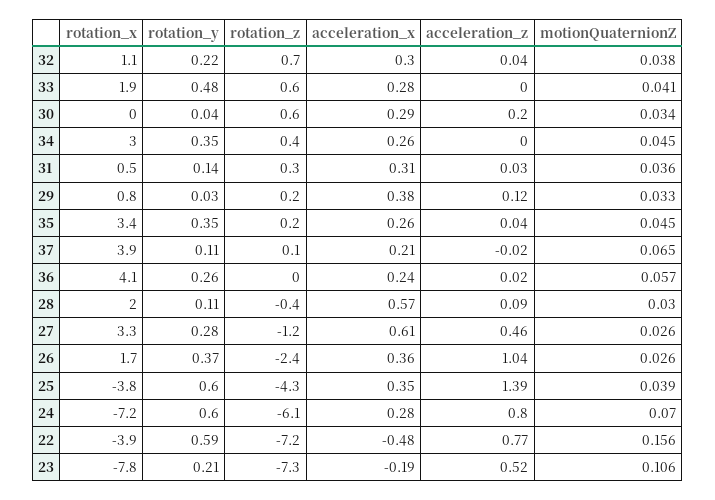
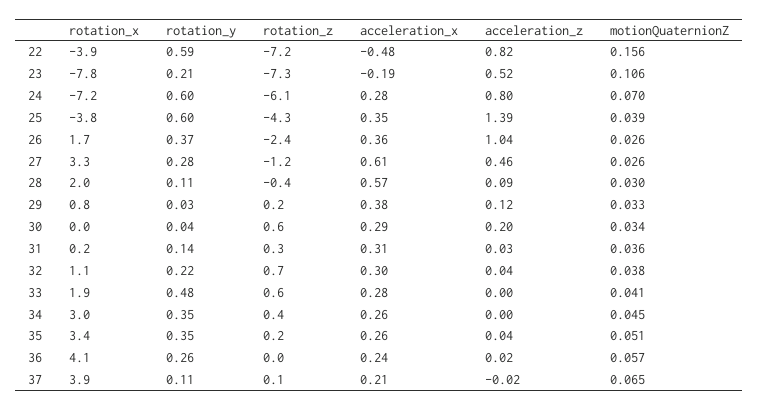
  {
    "rotation_x": {
      "32": 1.1,
      "33": 1.9,
      "30": 0,
      "34": 3,
-     "31": 0.5,
+     "31": 0.2,
      "29": 0.8,
      "35": 3.4,
      "37": 3.9,
      "36": 4.1,
      "28": 2,
      "27": 3.3,
      "26": 1.7,
      "25": -3.8,
      "24": -7.2,
      "22": -3.9,
      "23": -7.8
    },
    "rotation_y": {
      "32": 0.22,
      "33": 0.48,
      "30": 0.04,
      "34": 0.35,
      "31": 0.14,
      "29": 0.03,
      "35": 0.35,
      "37": 0.11,
      "36": 0.26,
      "28": 0.11,
      "27": 0.28,
      "26": 0.37,
      "25": 0.6,
      "24": 0.6,
      "22": 0.59,
      "23": 0.21
    },
    "rotation_z": {
      "32": 0.7,
      "33": 0.6,
      "30": 0.6,
      "34": 0.4,
      "31": 0.3,
      "29": 0.2,
      "35": 0.2,
      "37": 0.1,
      "36": 0,
      "28": -0.4,
      "27": -1.2,
      "26": -2.4,
      "25": -4.3,
      "24": -6.1,
      "22": -7.2,
      "23": -7.3
    },
    "acceleration_x": {
      "32": 0.3,
      "33": 0.28,
      "30": 0.29,
      "34": 0.26,
      "31": 0.31,
      "29": 0.38,
      "35": 0.26,
      "37": 0.21,
      "36": 0.24,
      "28": 0.57,
      "27": 0.61,
      "26": 0.36,
      "25": 0.35,
      "24": 0.28,
      "22": -0.48,
      "23": -0.19
    },
    "acceleration_z": {
      "32": 0.04,
      "33": 0,
      "30": 0.2,
      "34": 0,
      "31": 0.03,
      "29": 0.12,
      "35": 0.04,
      "37": -0.02,
      "36": 0.02,
      "28": 0.09,
      "27": 0.46,
      "26": 1.04,
      "25": 1.39,
      "24": 0.8,
-     "22": 0.77,
+     "22": 0.82,
      "23": 0.52
    },
    "motionQuaternionZ": {
      "32": 0.038,
      "33": 0.041,
      "30": 0.034,
      "34": 0.045,
      "31": 0.036,
      "29": 0.033,
-     "35": 0.045,
+     "35": 0.051,
      "37": 0.065,
      "36": 0.057,
      "28": 0.03,
      "27": 0.026,
      "26": 0.026,
      "25": 0.039,
      "24": 0.07,
      "22": 0.156,
      "23": 0.106
    }
  }

